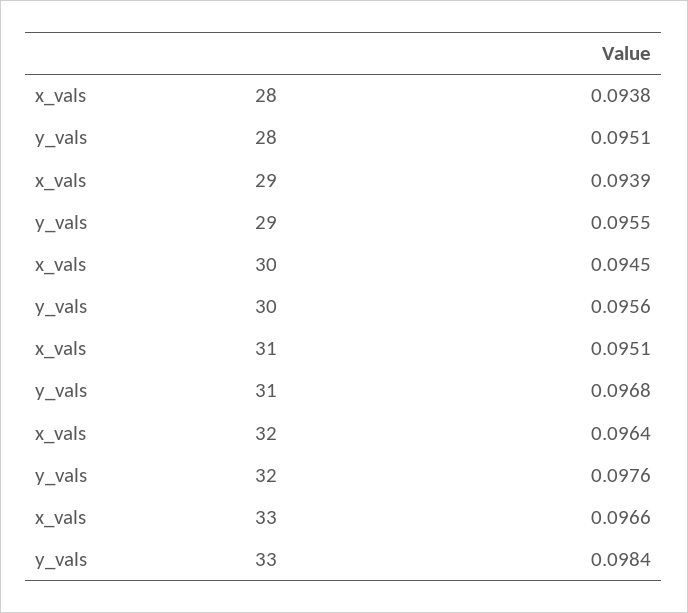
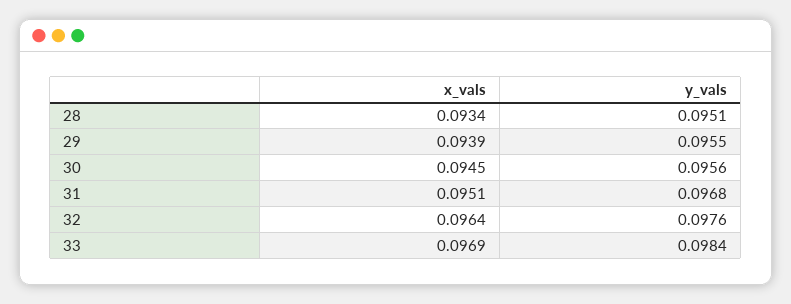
  {
    "x_vals": {
-     "28": 0.0938,
+     "28": 0.0934,
      "29": 0.0939,
      "30": 0.0945,
      "31": 0.0951,
      "32": 0.0964,
-     "33": 0.0966
+     "33": 0.0969
    },
    "y_vals": {
      "28": 0.0951,
      "29": 0.0955,
      "30": 0.0956,
      "31": 0.0968,
      "32": 0.0976,
      "33": 0.0984
    }
  }

